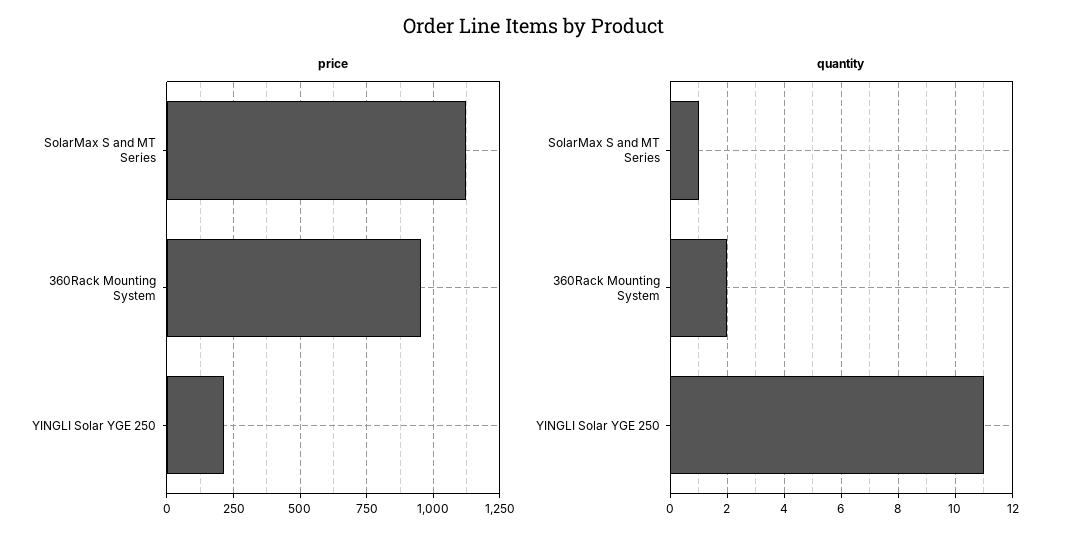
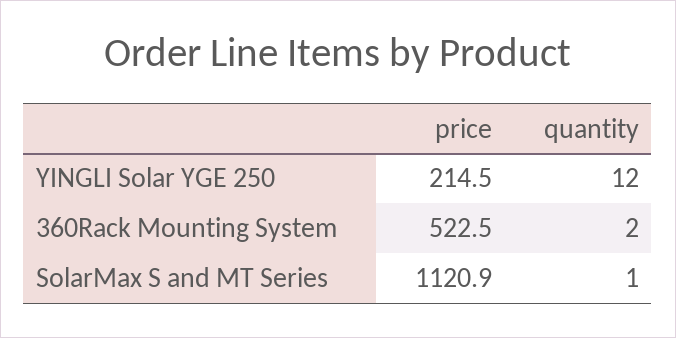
  {
    "price": {
      "SolarMax S and MT Series": 1120.9,
-     "360Rack Mounting System": 950,
+     "360Rack Mounting System": 522.5,
      "YINGLI Solar YGE 250": 214.5
    },
    "quantity": {
      "SolarMax S and MT Series": 1,
      "360Rack Mounting System": 2,
-     "YINGLI Solar YGE 250": 11
+     "YINGLI Solar YGE 250": 12
    }
  }

